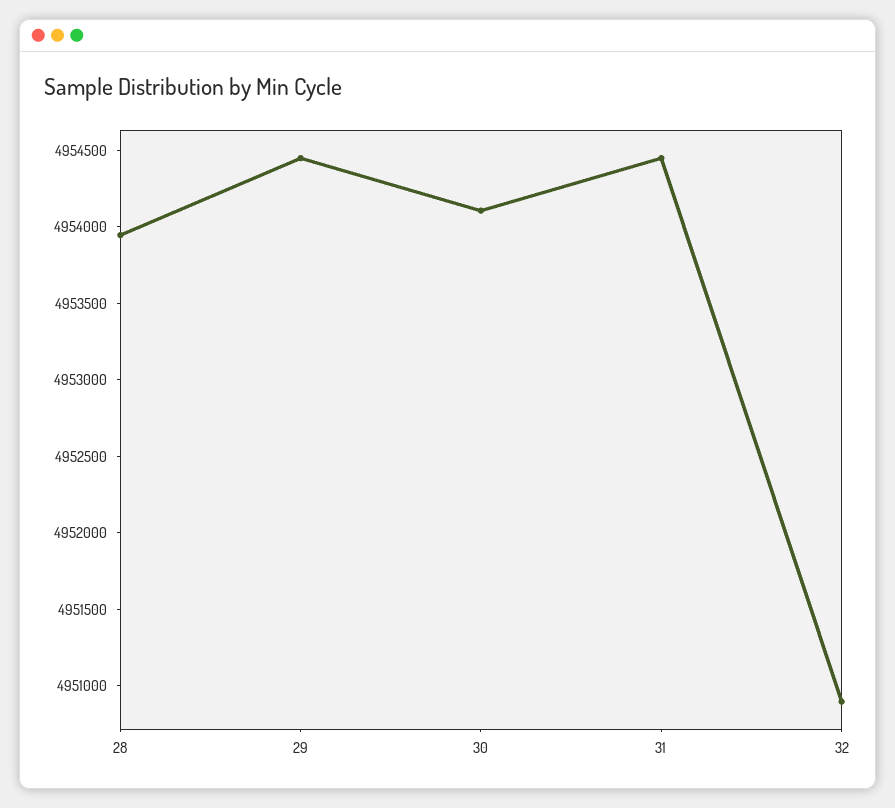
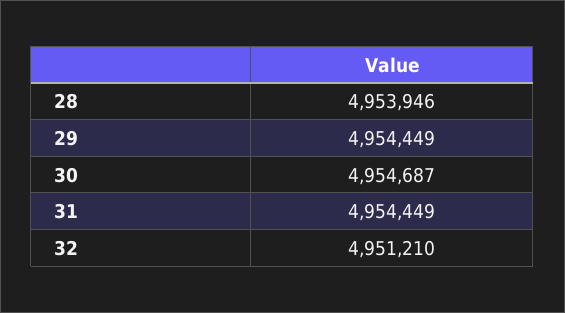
  {
    "28": 4953946,
    "29": 4954449,
-   "30": 4954100,
+   "30": 4954687,
    "31": 4954449,
-   "32": 4950900
+   "32": 4951210
  }

